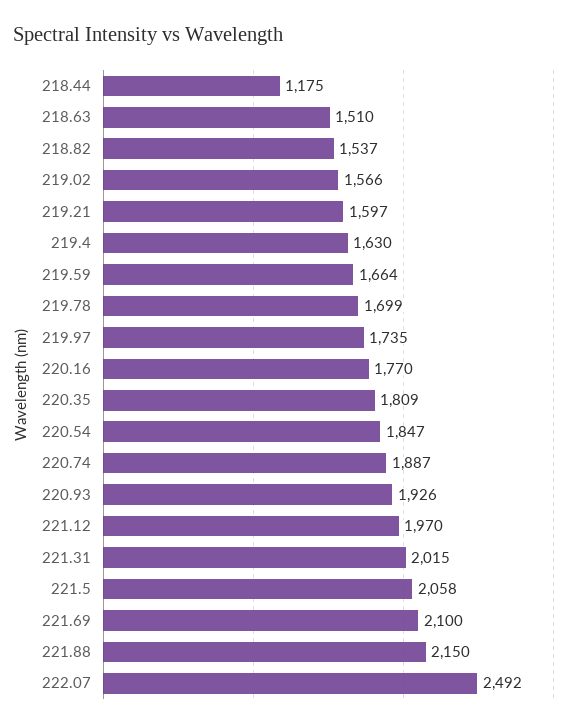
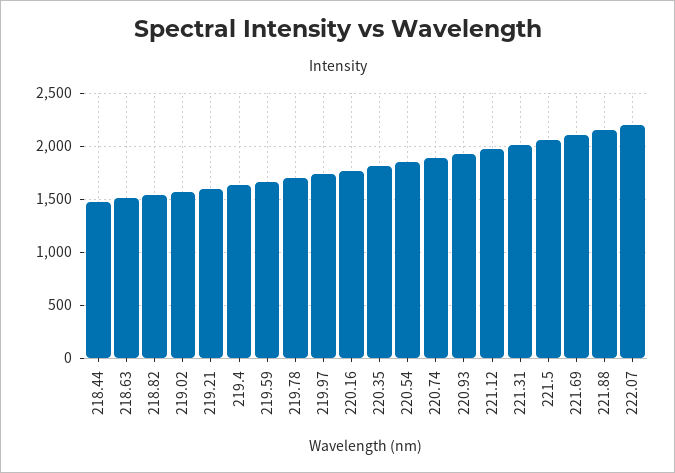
  {
-   "218.44": 1175,
+   "218.44": 1500,
    "218.63": 1510,
    "218.82": 1537,
    "219.02": 1566,
    "219.21": 1597,
    "219.4": 1630,
    "219.59": 1664,
    "219.78": 1699,
    "219.97": 1735,
    "220.16": 1770,
    "220.35": 1809,
    "220.54": 1847,
    "220.74": 1887,
    "220.93": 1926,
    "221.12": 1970,
    "221.31": 2015,
    "221.5": 2058,
    "221.69": 2100,
    "221.88": 2150,
-   "222.07": 2492
+   "222.07": 2200
  }

